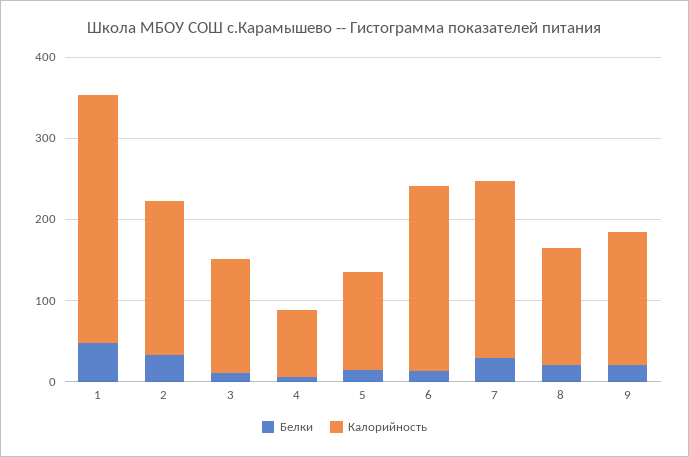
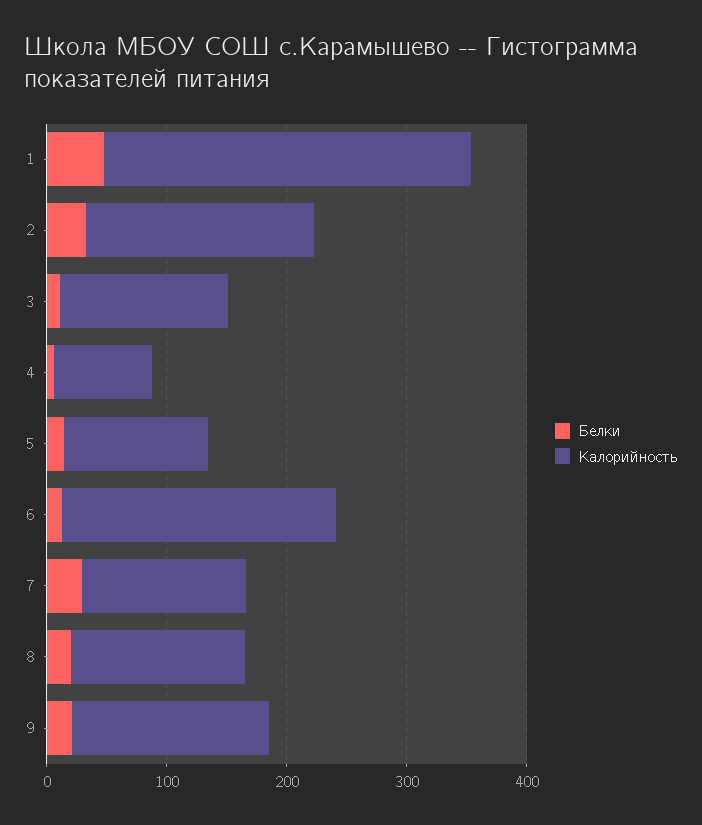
  {
    "Белки": {
      "1": 40,
      "2": 40,
      "3": 20,
      "4": 0,
      "5": 20,
      "6": 20,
      "7": 20,
      "8": 20,
      "9": 20
    },
    "Калорийность": {
      "1": 300,
      "2": 200,
      "3": 140,
      "4": 80,
      "5": 120,
      "6": 220,
-     "7": 220,
+     "7": 140,
      "8": 140,
      "9": 160
    }
  }

